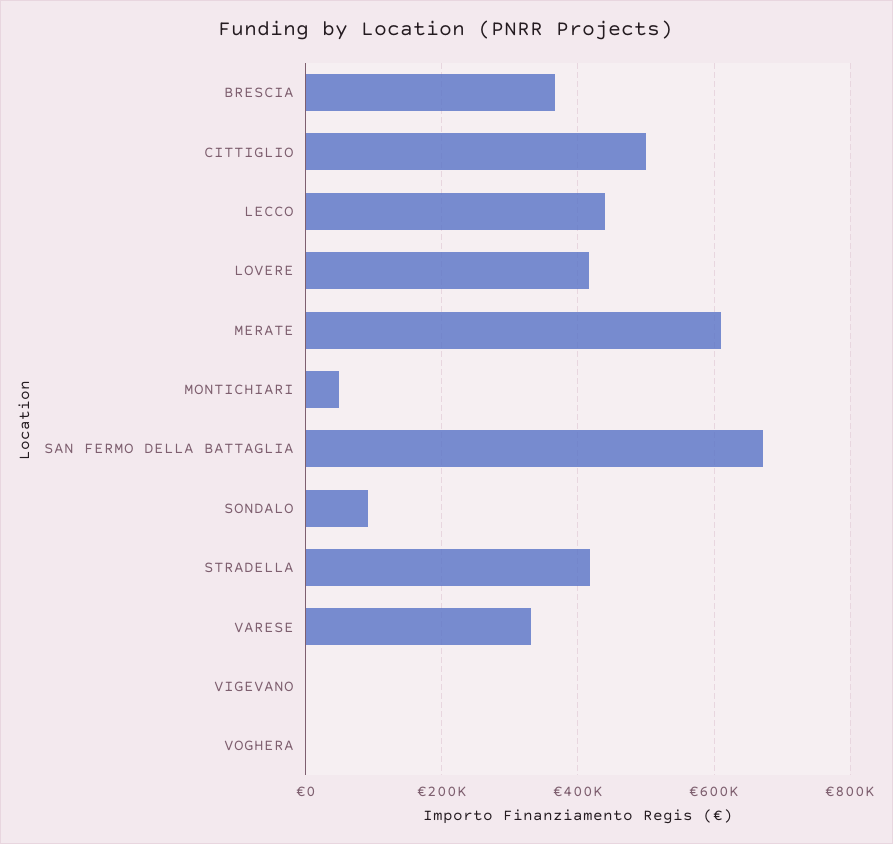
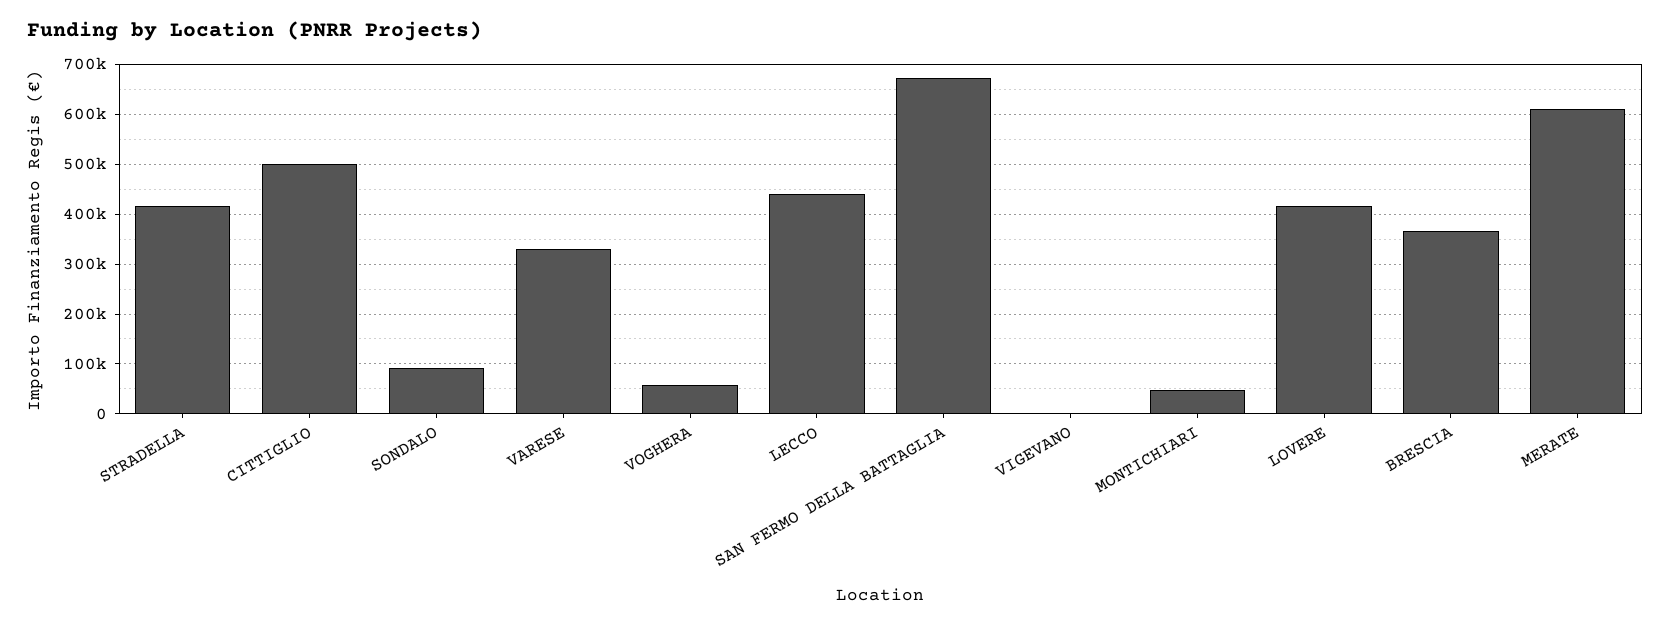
  {
    "BRESCIA": 360000,
    "CITTIGLIO": 500000,
    "LECCO": 440000,
    "LOVERE": 420000,
    "MERATE": 620000,
    "MONTICHIARI": 40000,
    "SAN FERMO DELLA BATTAGLIA": 680000,
    "SONDALO": 100000,
    "STRADELLA": 420000,
    "VARESE": 340000,
    "VIGEVANO": 0,
-   "VOGHERA": 0
+   "VOGHERA": 60000
  }

